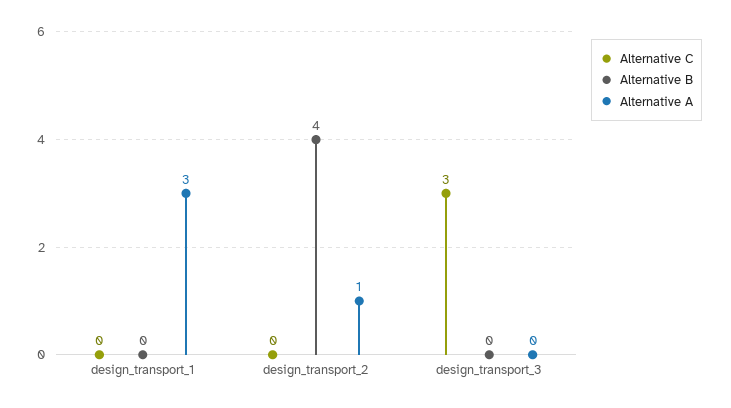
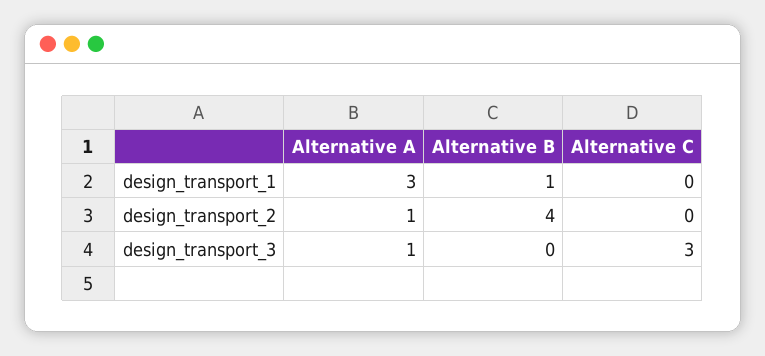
  {
    "Alternative C": {
      "design_transport_1": 0,
      "design_transport_2": 0,
      "design_transport_3": 3
    },
    "Alternative B": {
-     "design_transport_1": 0,
+     "design_transport_1": 1,
      "design_transport_2": 4,
      "design_transport_3": 0
    },
    "Alternative A": {
      "design_transport_1": 3,
      "design_transport_2": 1,
-     "design_transport_3": 0
+     "design_transport_3": 1
    }
  }

